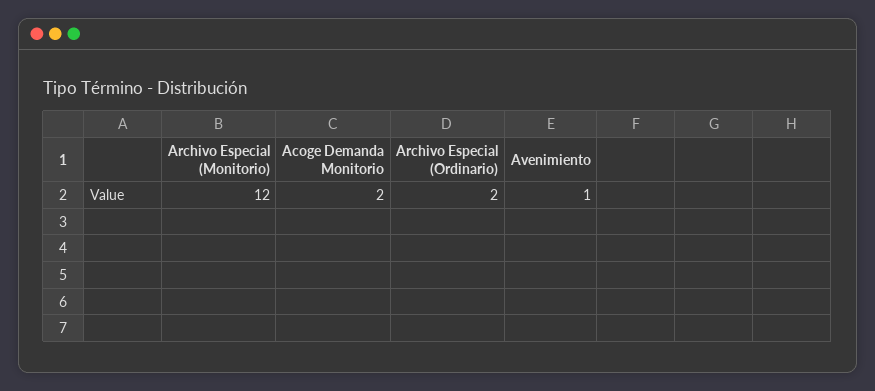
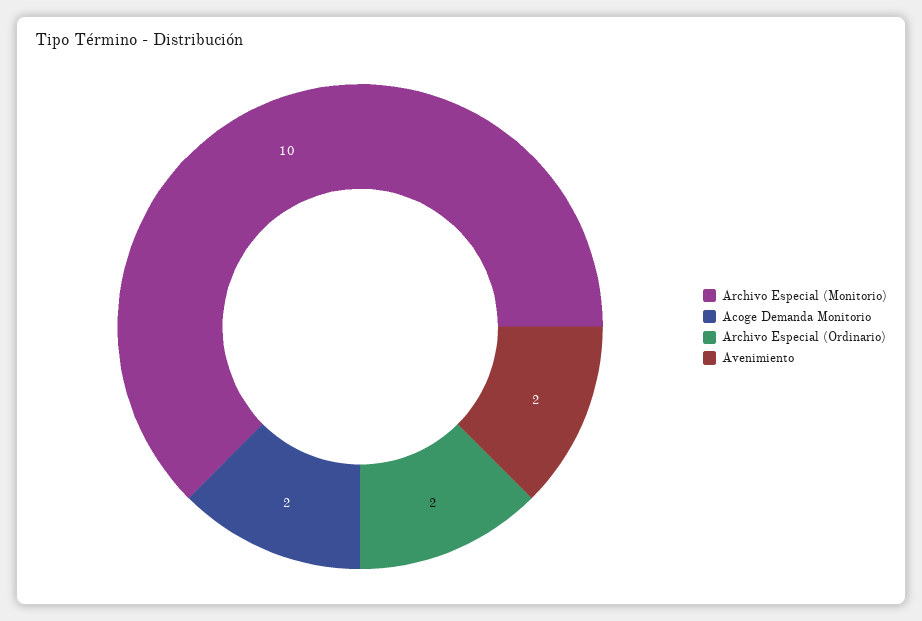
  {
-   "Archivo Especial (Monitorio)": 12,
+   "Archivo Especial (Monitorio)": 10,
    "Acoge Demanda Monitorio": 2,
    "Archivo Especial (Ordinario)": 2,
-   "Avenimiento": 1
+   "Avenimiento": 2
  }

